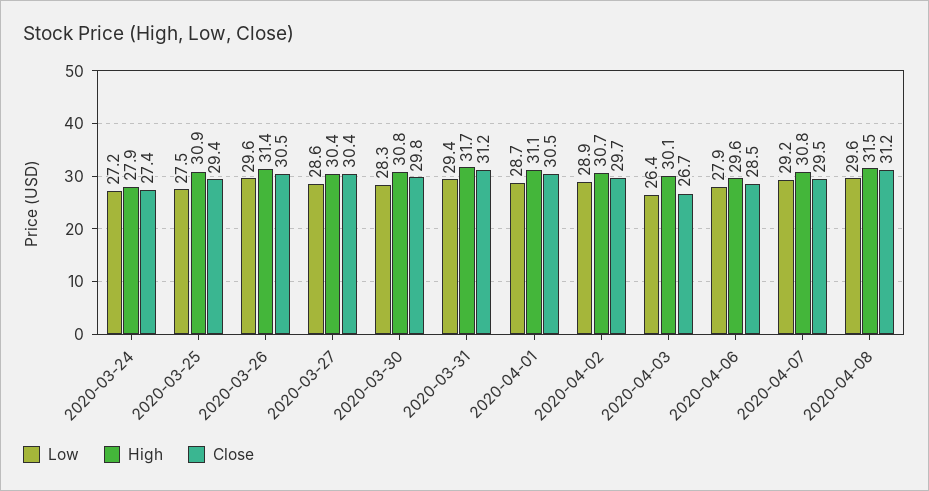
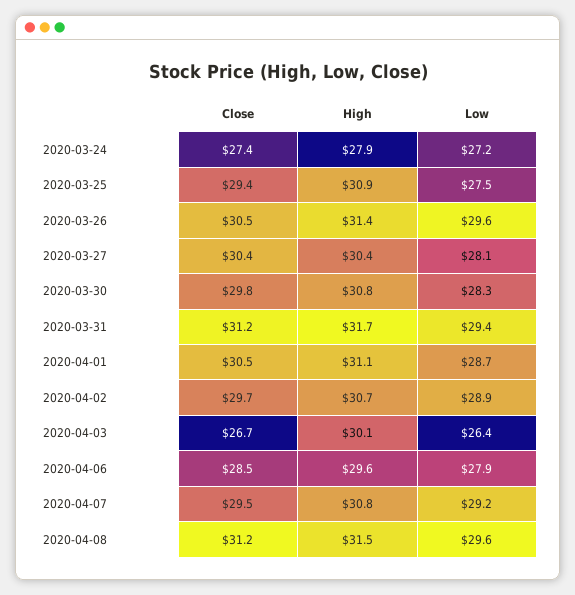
  {
    "Low": {
      "2020-03-24": 27.2,
      "2020-03-25": 27.5,
      "2020-03-26": 29.6,
-     "2020-03-27": 28.6,
+     "2020-03-27": 28.1,
      "2020-03-30": 28.3,
      "2020-03-31": 29.4,
      "2020-04-01": 28.7,
      "2020-04-02": 28.9,
      "2020-04-03": 26.4,
      "2020-04-06": 27.9,
      "2020-04-07": 29.2,
      "2020-04-08": 29.6
    },
    "High": {
      "2020-03-24": 27.9,
      "2020-03-25": 30.9,
      "2020-03-26": 31.4,
      "2020-03-27": 30.4,
      "2020-03-30": 30.8,
      "2020-03-31": 31.7,
      "2020-04-01": 31.1,
      "2020-04-02": 30.7,
      "2020-04-03": 30.1,
      "2020-04-06": 29.6,
      "2020-04-07": 30.8,
      "2020-04-08": 31.5
    },
    "Close": {
      "2020-03-24": 27.4,
      "2020-03-25": 29.4,
      "2020-03-26": 30.5,
      "2020-03-27": 30.4,
      "2020-03-30": 29.8,
      "2020-03-31": 31.2,
      "2020-04-01": 30.5,
      "2020-04-02": 29.7,
      "2020-04-03": 26.7,
      "2020-04-06": 28.5,
      "2020-04-07": 29.5,
      "2020-04-08": 31.2
    }
  }

